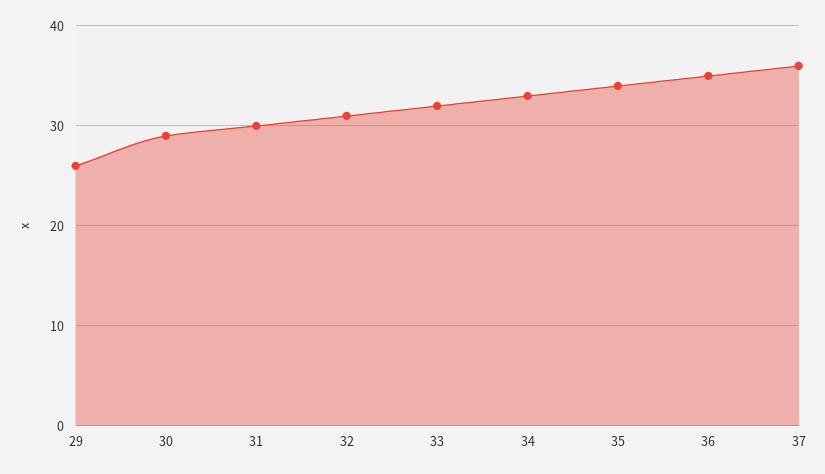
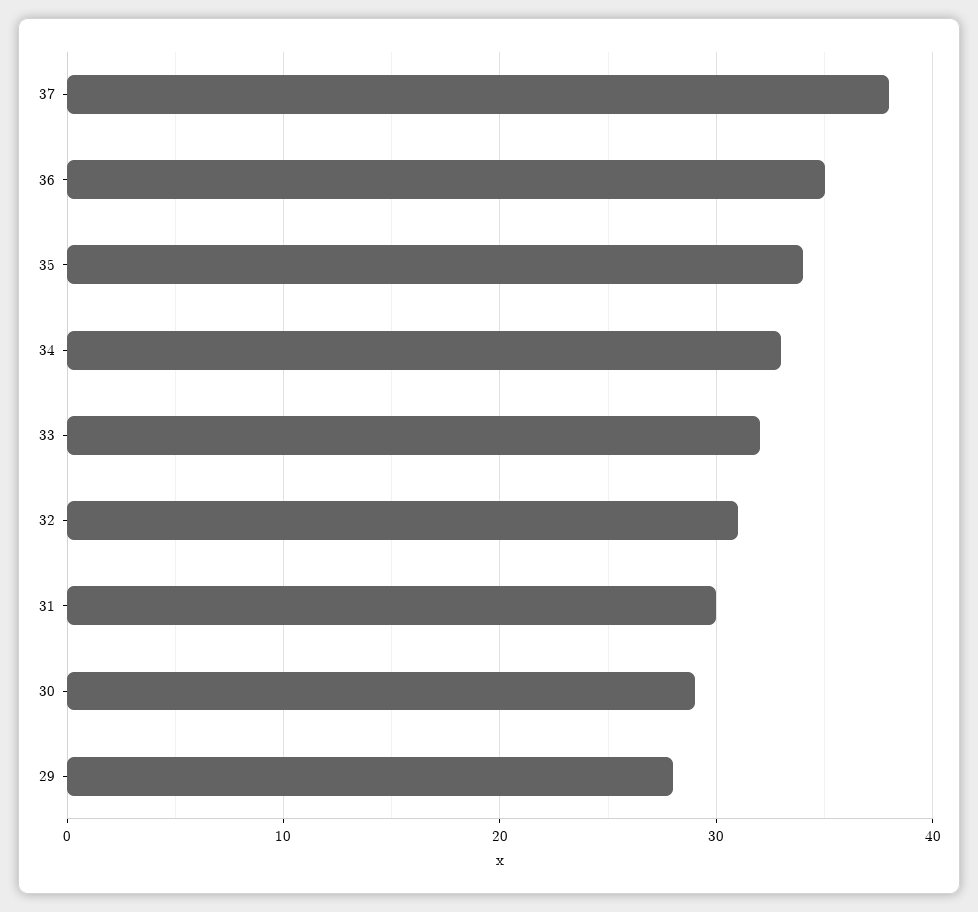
  {
-   "29": 26,
+   "29": 28,
    "30": 29,
    "31": 30,
    "32": 31,
    "33": 32,
    "34": 33,
    "35": 34,
    "36": 35,
-   "37": 36
+   "37": 38
  }

